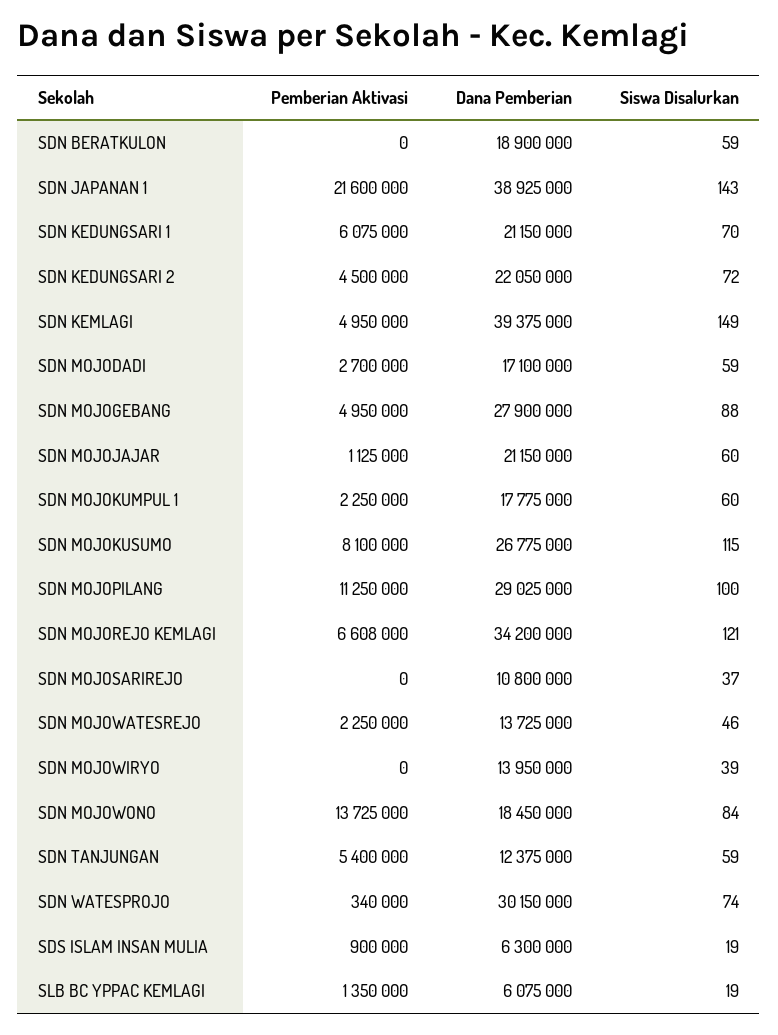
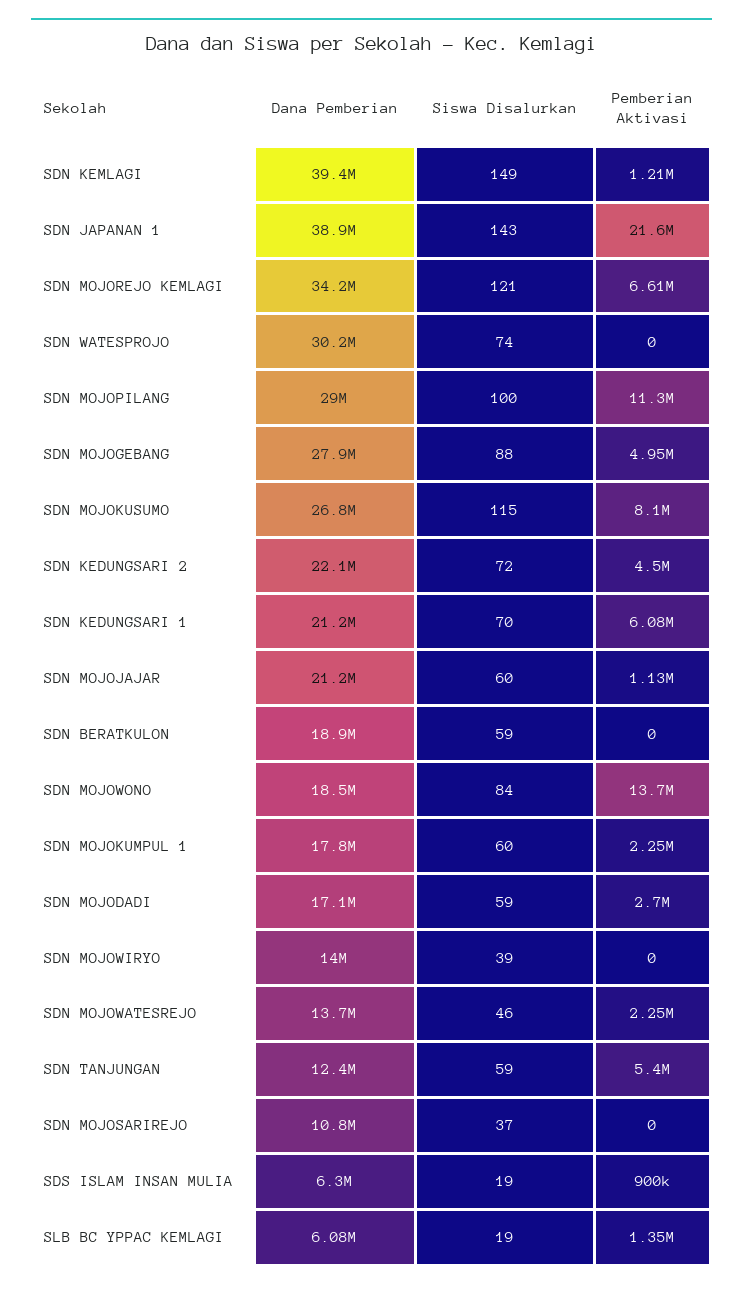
  {
    "Pemberian Aktivasi": {
      "SDN BERATKULON": 0,
      "SDN JAPANAN 1": 21600000,
      "SDN KEDUNGSARI 1": 6075000,
      "SDN KEDUNGSARI 2": 4500000,
-     "SDN KEMLAGI": 4950000,
+     "SDN KEMLAGI": 1210000,
      "SDN MOJODADI": 2700000,
      "SDN MOJOGEBANG": 4950000,
      "SDN MOJOJAJAR": 1125000,
      "SDN MOJOKUMPUL 1": 2250000,
      "SDN MOJOKUSUMO": 8100000,
      "SDN MOJOPILANG": 11250000,
      "SDN MOJOREJO KEMLAGI": 6608000,
      "SDN MOJOSARIREJO": 0,
      "SDN MOJOWATESREJO": 2250000,
      "SDN MOJOWIRYO": 0,
      "SDN MOJOWONO": 13725000,
      "SDN TANJUNGAN": 5400000,
-     "SDN WATESPROJO": 340000,
+     "SDN WATESPROJO": 0,
      "SDS ISLAM INSAN MULIA": 900000,
      "SLB BC YPPAC KEMLAGI": 1350000
    },
    "Dana Pemberian": {
      "SDN BERATKULON": 18900000,
      "SDN JAPANAN 1": 38925000,
      "SDN KEDUNGSARI 1": 21150000,
      "SDN KEDUNGSARI 2": 22050000,
      "SDN KEMLAGI": 39375000,
      "SDN MOJODADI": 17100000,
      "SDN MOJOGEBANG": 27900000,
      "SDN MOJOJAJAR": 21150000,
      "SDN MOJOKUMPUL 1": 17775000,
      "SDN MOJOKUSUMO": 26775000,
      "SDN MOJOPILANG": 29025000,
      "SDN MOJOREJO KEMLAGI": 34200000,
      "SDN MOJOSARIREJO": 10800000,
      "SDN MOJOWATESREJO": 13725000,
      "SDN MOJOWIRYO": 13950000,
      "SDN MOJOWONO": 18450000,
      "SDN TANJUNGAN": 12375000,
      "SDN WATESPROJO": 30150000,
      "SDS ISLAM INSAN MULIA": 6300000,
      "SLB BC YPPAC KEMLAGI": 6075000
    },
    "Siswa Disalurkan": {
      "SDN BERATKULON": 59,
      "SDN JAPANAN 1": 143,
      "SDN KEDUNGSARI 1": 70,
      "SDN KEDUNGSARI 2": 72,
      "SDN KEMLAGI": 149,
      "SDN MOJODADI": 59,
      "SDN MOJOGEBANG": 88,
      "SDN MOJOJAJAR": 60,
      "SDN MOJOKUMPUL 1": 60,
      "SDN MOJOKUSUMO": 115,
      "SDN MOJOPILANG": 100,
      "SDN MOJOREJO KEMLAGI": 121,
      "SDN MOJOSARIREJO": 37,
      "SDN MOJOWATESREJO": 46,
      "SDN MOJOWIRYO": 39,
      "SDN MOJOWONO": 84,
      "SDN TANJUNGAN": 59,
      "SDN WATESPROJO": 74,
      "SDS ISLAM INSAN MULIA": 19,
      "SLB BC YPPAC KEMLAGI": 19
    }
  }

